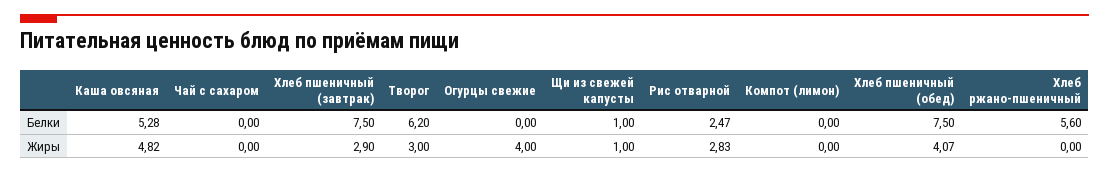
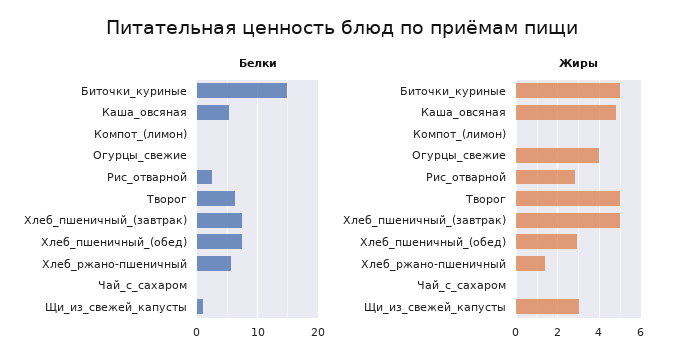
  {
    "Белки": {
      "Каша овсяная": 5.28,
      "Чай с сахаром": 0,
      "Хлеб пшеничный (завтрак)": 7.5,
      "Творог": 6.2,
      "Огурцы свежие": 0,
      "Щи из свежей капусты": 1,
      "Рис отварной": 2.47,
      "Компот (лимон)": 0,
      "Хлеб пшеничный (обед)": 7.5,
-     "Хлеб ржано-пшеничный": 5.6
+     "Хлеб ржано-пшеничный": 5.6,
+     "Биточки_куриные": 15
    },
    "Жиры": {
      "Каша овсяная": 4.82,
      "Чай с сахаром": 0,
-     "Хлеб пшеничный (завтрак)": 2.9,
+     "Хлеб пшеничный (завтрак)": 5,
-     "Творог": 3,
+     "Творог": 5,
      "Огурцы свежие": 4,
-     "Щи из свежей капусты": 1,
+     "Щи из свежей капусты": 3,
      "Рис отварной": 2.83,
      "Компот (лимон)": 0,
-     "Хлеб пшеничный (обед)": 4.07,
+     "Хлеб пшеничный (обед)": 3,
-     "Хлеб ржано-пшеничный": 0
+     "Хлеб ржано-пшеничный": 1.5,
+     "Биточки_куриные": 5
    }
  }

